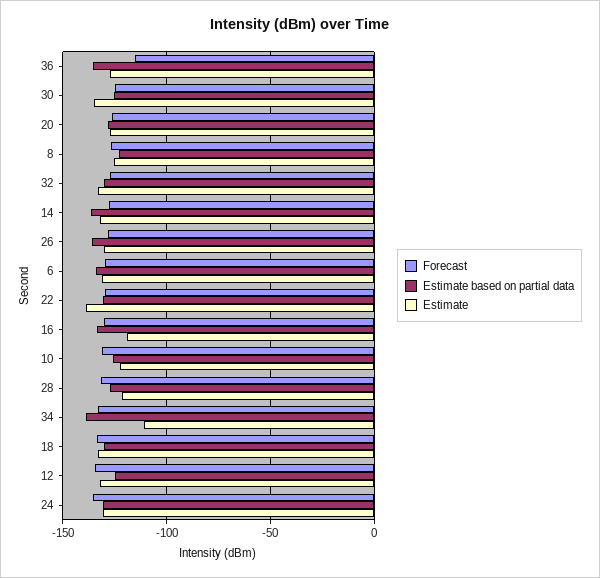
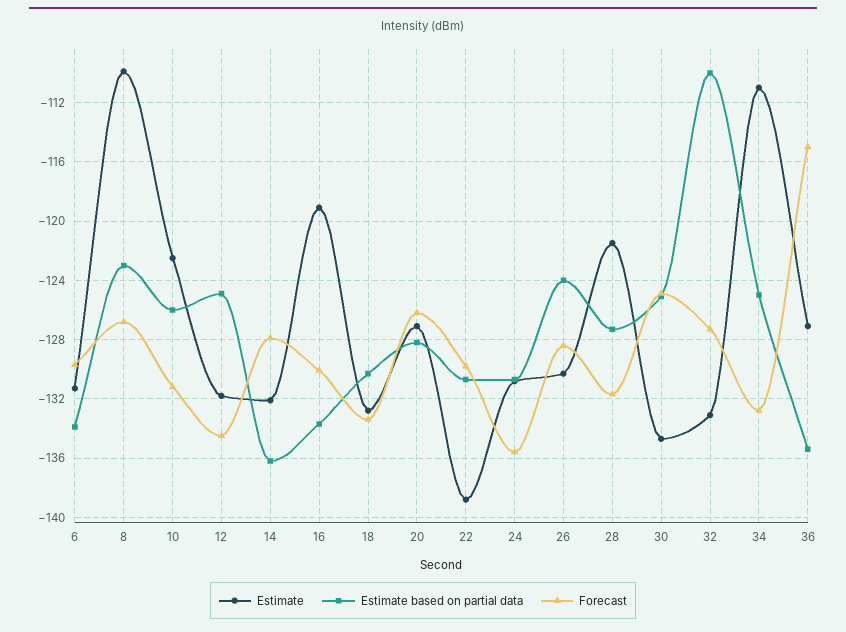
  {
    "Forecast": {
      "36": -115,
      "30": -125,
      "20": -126,
      "8": -127,
      "32": -127.5,
      "14": -128,
      "26": -128.5,
      "6": -129.5,
      "22": -130,
      "16": -130,
      "10": -131,
      "28": -131.5,
      "34": -133,
      "18": -133.5,
      "12": -134.5,
      "24": -135.5
    },
    "Estimate based on partial data": {
      "36": -135.5,
      "30": -125,
      "20": -128,
      "8": -123,
-     "32": -130,
+     "32": -110,
      "14": -136,
-     "26": -135,
+     "26": -124,
      "6": -134,
      "22": -130.5,
      "16": -133.5,
      "10": -126,
      "28": -127.5,
-     "34": -140,
+     "34": -125,
      "18": -130.5,
      "12": -125,
      "24": -130.5
    },
    "Estimate": {
      "36": -127,
      "30": -134.5,
      "20": -127,
-     "8": -125,
+     "8": -110,
      "32": -133,
      "14": -132,
      "26": -130.5,
      "6": -131.5,
      "22": -139,
      "16": -119,
      "10": -122.5,
      "28": -121.5,
      "34": -111,
      "18": -133,
      "12": -132,
      "24": -131
    }
  }

